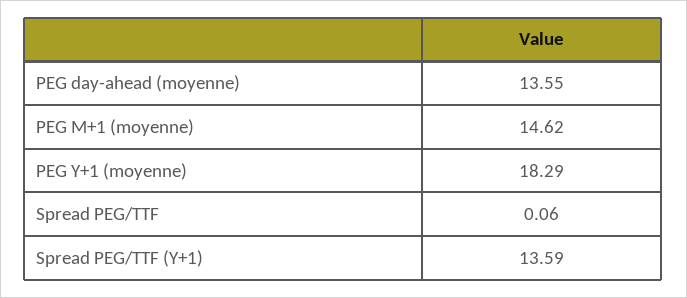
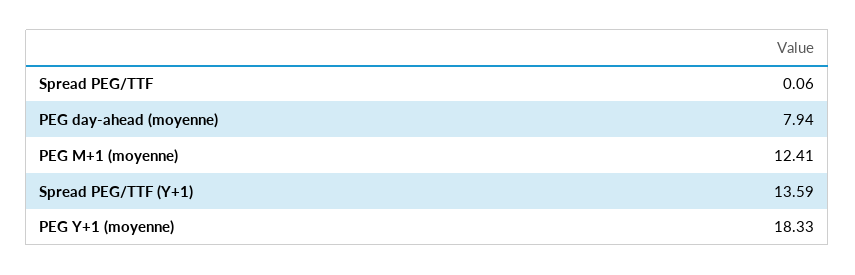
  {
-   "PEG day-ahead (moyenne)": 13.55,
+   "PEG day-ahead (moyenne)": 7.94,
-   "PEG M+1 (moyenne)": 14.62,
+   "PEG M+1 (moyenne)": 12.41,
-   "PEG Y+1 (moyenne)": 18.29,
+   "PEG Y+1 (moyenne)": 18.33,
    "Spread PEG/TTF": 0.06,
    "Spread PEG/TTF (Y+1)": 13.59
  }

